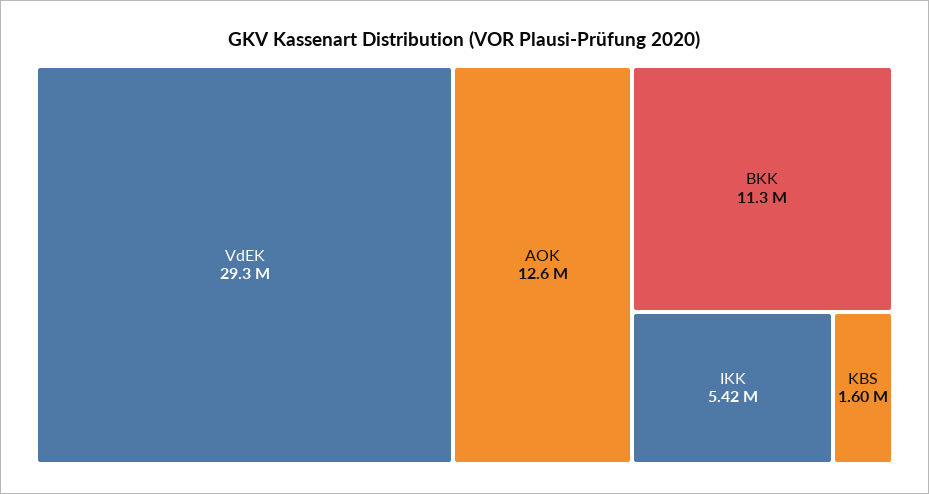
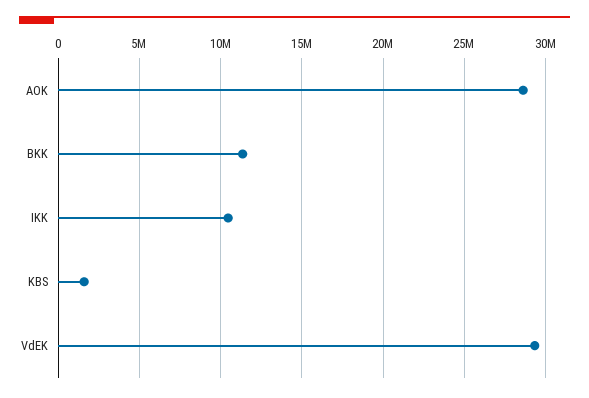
  {
    "VdEK": 29300000,
-   "AOK": 12600000,
+   "AOK": 28500000,
    "BKK": 11300000,
-   "IKK": 5420000,
+   "IKK": 10500000,
    "KBS": 1600000
  }

